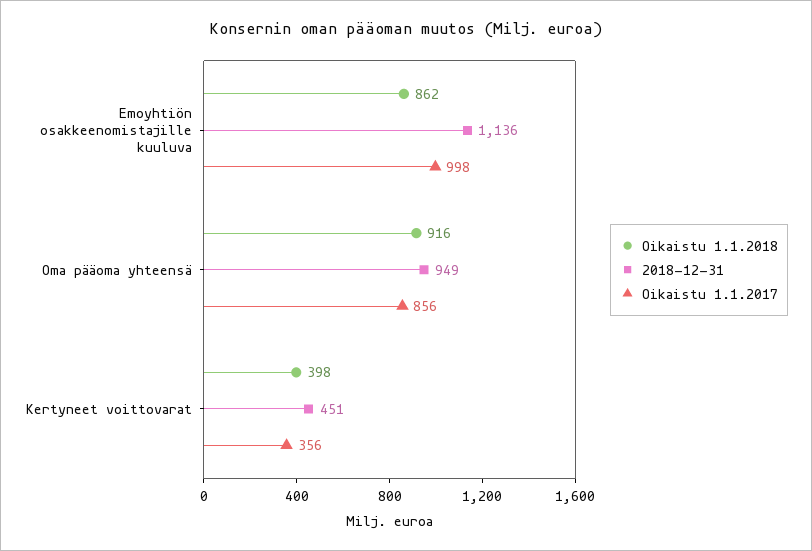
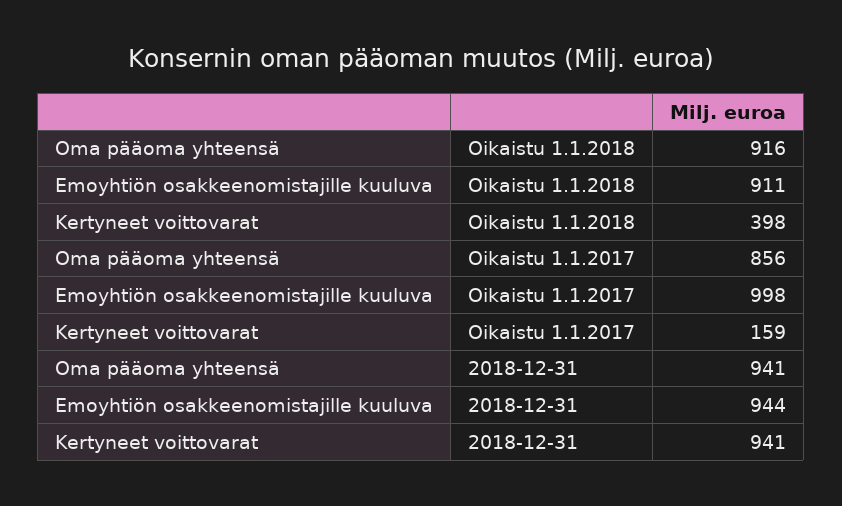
  {
    "Oikaistu 1.1.2018": {
-     "Emoyhtiön osakkeenomistajille kuuluva": 862,
+     "Emoyhtiön osakkeenomistajille kuuluva": 911,
      "Oma pääoma yhteensä": 916,
      "Kertyneet voittovarat": 398
    },
    "2018-12-31": {
-     "Emoyhtiön osakkeenomistajille kuuluva": 1136,
+     "Emoyhtiön osakkeenomistajille kuuluva": 944,
-     "Oma pääoma yhteensä": 949,
+     "Oma pääoma yhteensä": 941,
-     "Kertyneet voittovarat": 451
+     "Kertyneet voittovarat": 941
    },
    "Oikaistu 1.1.2017": {
      "Emoyhtiön osakkeenomistajille kuuluva": 998,
      "Oma pääoma yhteensä": 856,
-     "Kertyneet voittovarat": 356
+     "Kertyneet voittovarat": 159
    }
  }

